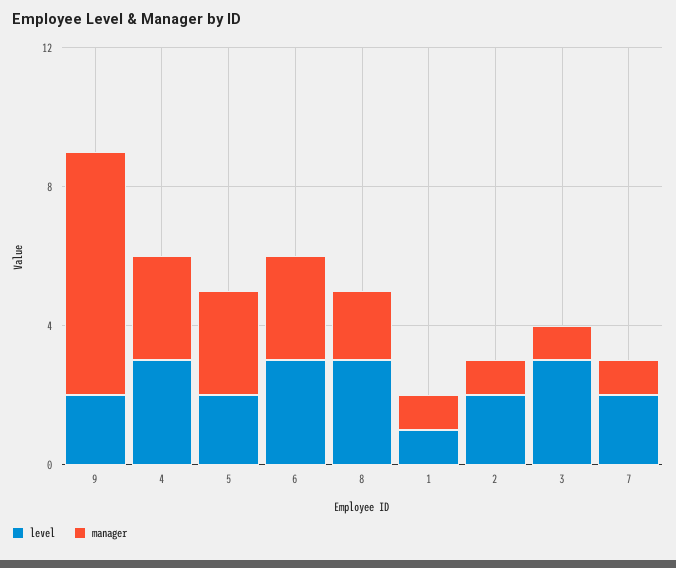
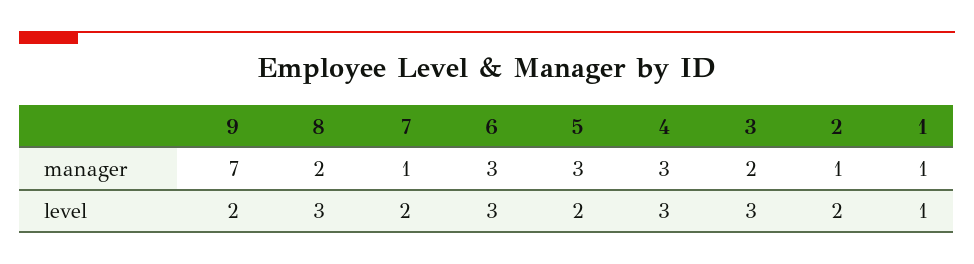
  {
    "level": {
      "9": 2,
      "4": 3,
      "5": 2,
      "6": 3,
      "8": 3,
      "1": 1,
      "2": 2,
      "3": 3,
      "7": 2
    },
    "manager": {
      "9": 7,
      "4": 3,
      "5": 3,
      "6": 3,
      "8": 2,
      "1": 1,
      "2": 1,
-     "3": 1,
+     "3": 2,
      "7": 1
    }
  }

